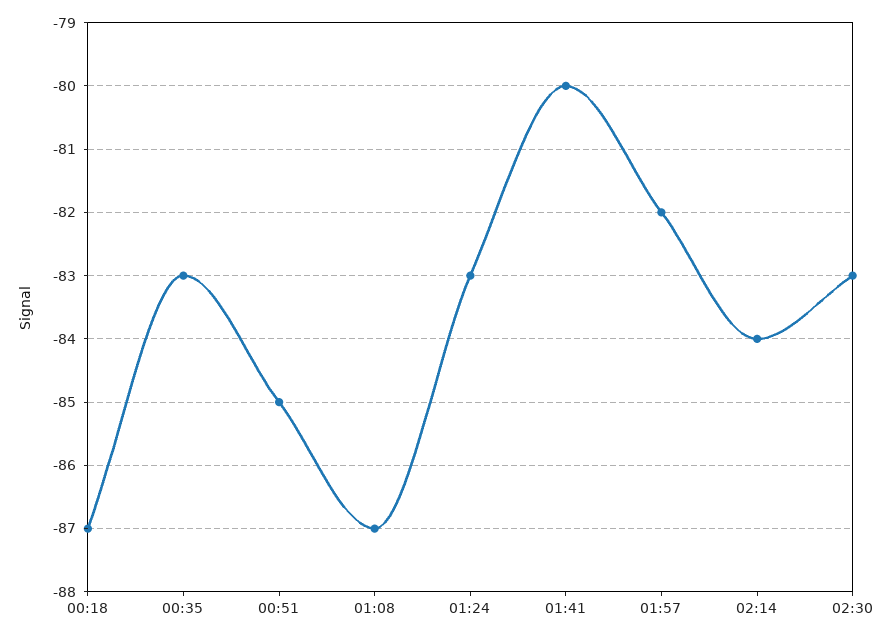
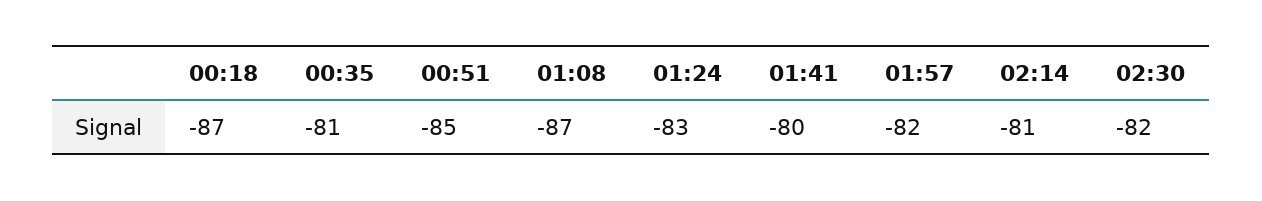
  {
    "00:18": -87,
-   "00:35": -83,
+   "00:35": -81,
    "00:51": -85,
    "01:08": -87,
    "01:24": -83,
    "01:41": -80,
    "01:57": -82,
-   "02:14": -84,
+   "02:14": -81,
-   "02:30": -83
+   "02:30": -82
  }

